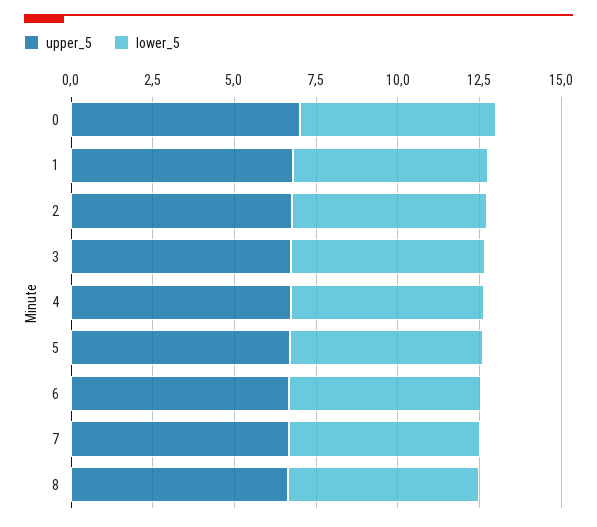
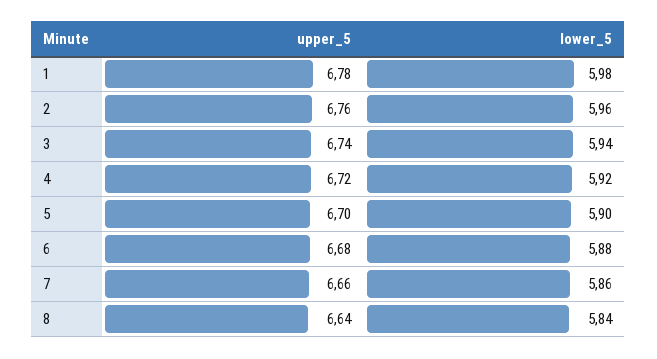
  {
    "upper_5": {
-     "0": 7,
      "1": 6.78,
      "2": 6.76,
      "3": 6.74,
      "4": 6.72,
      "5": 6.7,
      "6": 6.68,
      "7": 6.66,
      "8": 6.64
    },
    "lower_5": {
-     "0": 6,
      "1": 5.98,
      "2": 5.96,
      "3": 5.94,
      "4": 5.92,
      "5": 5.9,
      "6": 5.88,
      "7": 5.86,
      "8": 5.84
    }
  }

